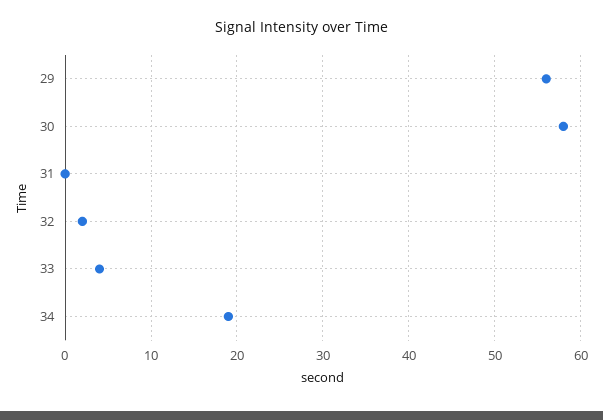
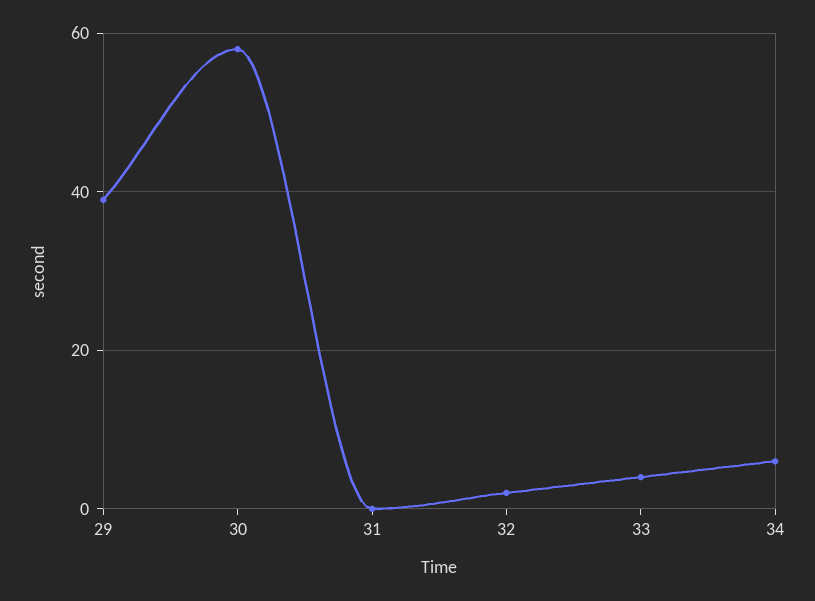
  {
-   "29": 56,
+   "29": 40,
    "30": 58,
    "31": 0,
    "32": 2,
    "33": 4,
-   "34": 19
+   "34": 5
  }

